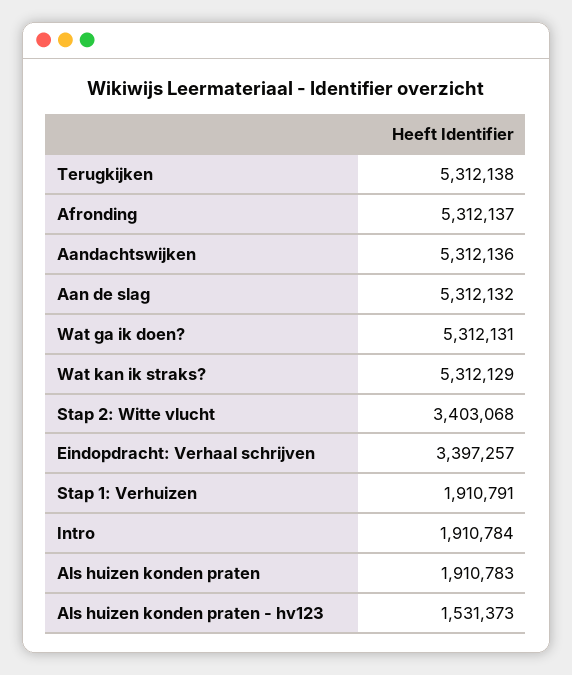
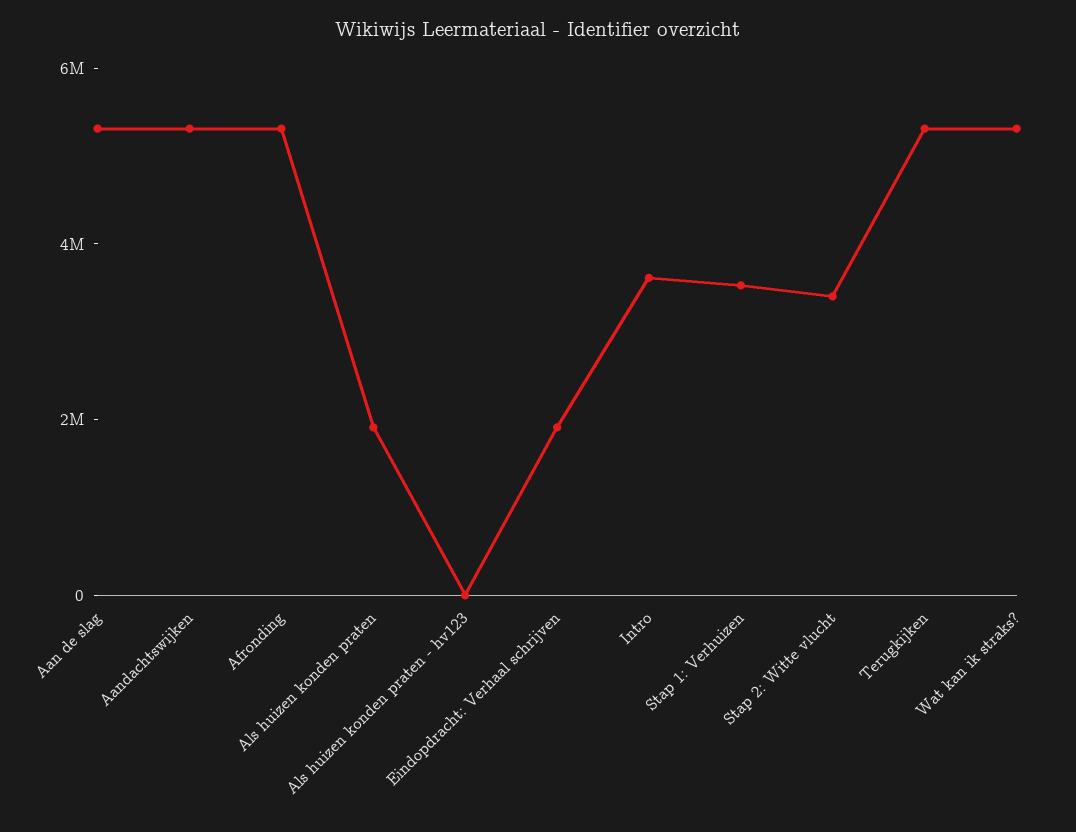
  {
    "Terugkijken": 5312138,
    "Afronding": 5312137,
    "Aandachtswijken": 5312136,
    "Aan de slag": 5312132,
-   "Wat ga ik doen?": 5312131,
    "Wat kan ik straks?": 5312129,
    "Stap 2: Witte vlucht": 3403068,
-   "Eindopdracht: Verhaal schrijven": 3397257,
+   "Eindopdracht: Verhaal schrijven": 2000000,
-   "Stap 1: Verhuizen": 1910791,
+   "Stap 1: Verhuizen": 3500000,
-   "Intro": 1910784,
+   "Intro": 3500000,
    "Als huizen konden praten": 1910783,
-   "Als huizen konden praten - hv123": 1531373
+   "Als huizen konden praten - hv123": 0
  }

